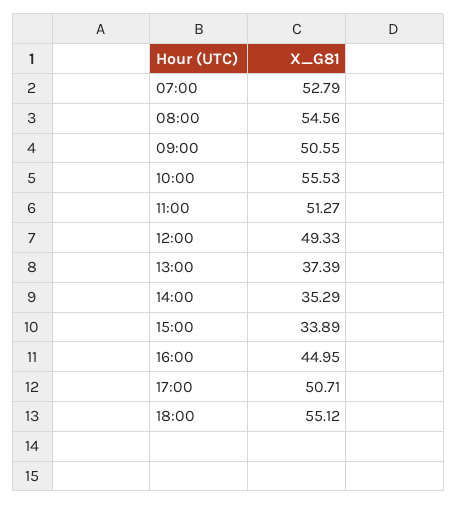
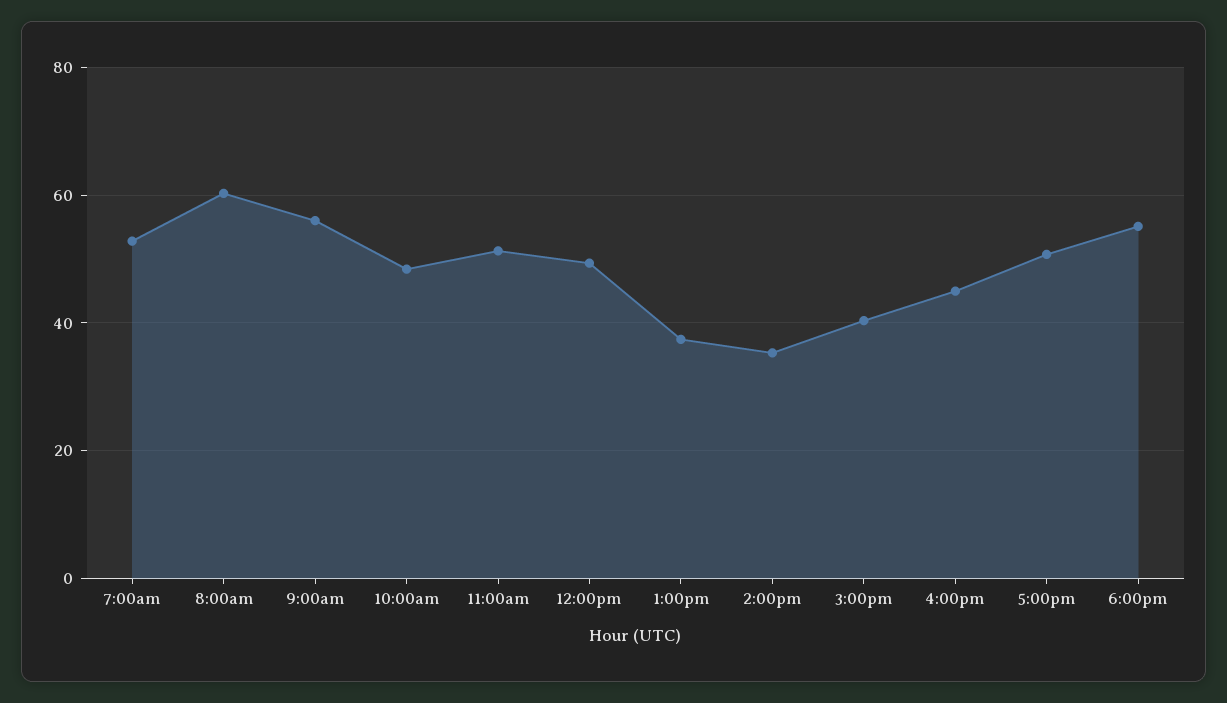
  {
    "07:00": 52.79,
-   "08:00": 54.56,
+   "08:00": 60,
-   "09:00": 50.55,
+   "09:00": 56,
-   "10:00": 55.53,
+   "10:00": 48,
    "11:00": 51.27,
    "12:00": 49.33,
    "13:00": 37.39,
    "14:00": 35.29,
-   "15:00": 33.89,
+   "15:00": 40,
    "16:00": 44.95,
    "17:00": 50.71,
    "18:00": 55.12
  }

